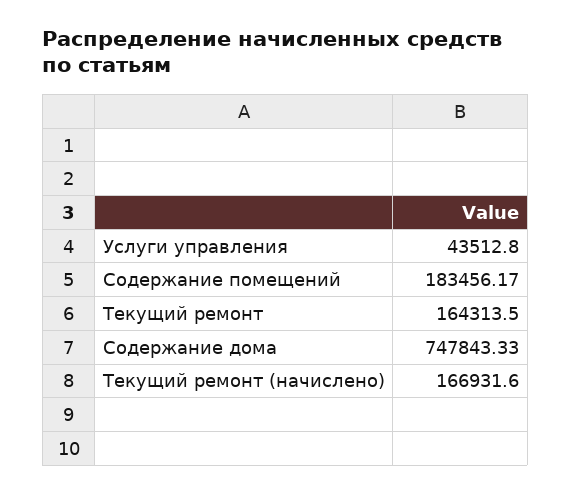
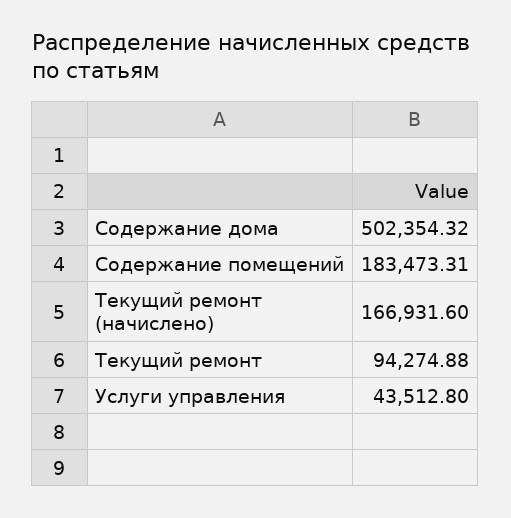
  {
    "Услуги управления": 43512.8,
-   "Содержание помещений": 183456.17,
+   "Содержание помещений": 183473.31,
-   "Текущий ремонт": 164313.5,
+   "Текущий ремонт": 94274.88,
-   "Содержание дома": 747843.33,
+   "Содержание дома": 502354.32,
    "Текущий ремонт (начислено)": 166931.6
  }

